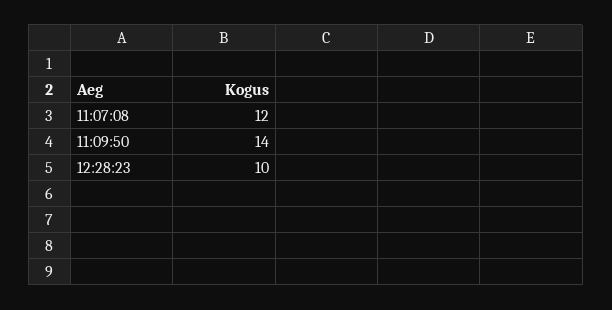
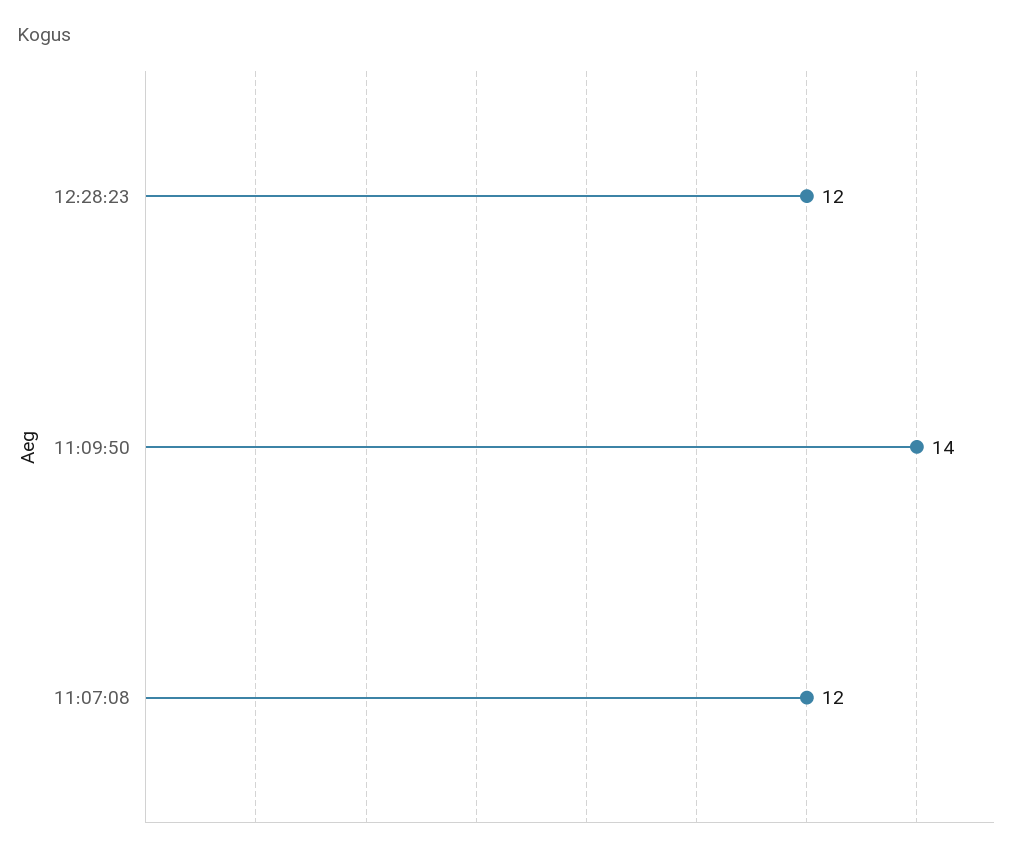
  {
    "11:07:08": 12,
    "11:09:50": 14,
-   "12:28:23": 10
+   "12:28:23": 12
  }

